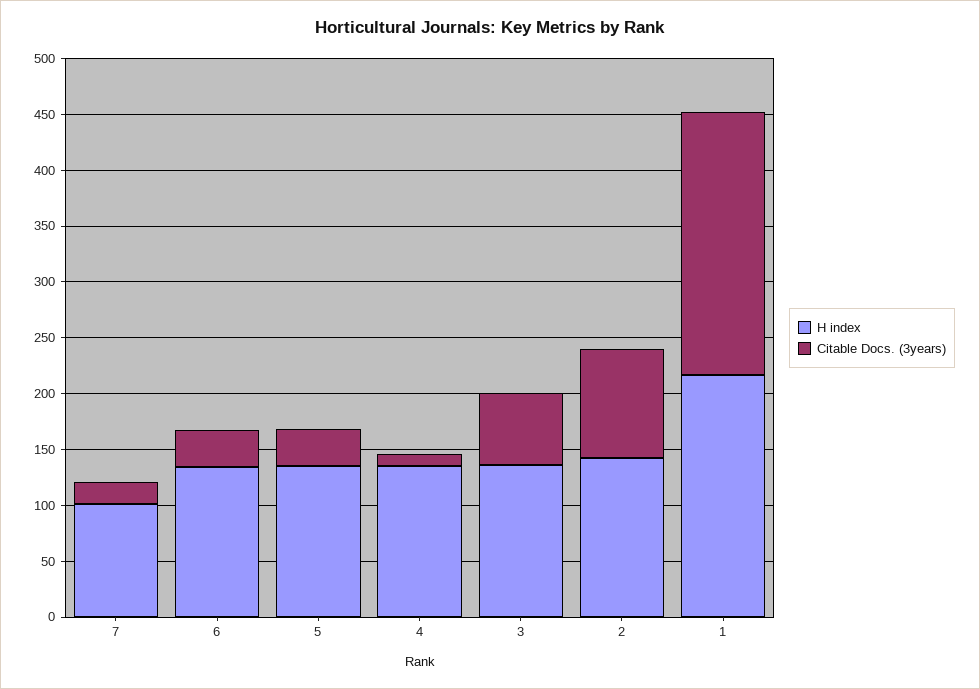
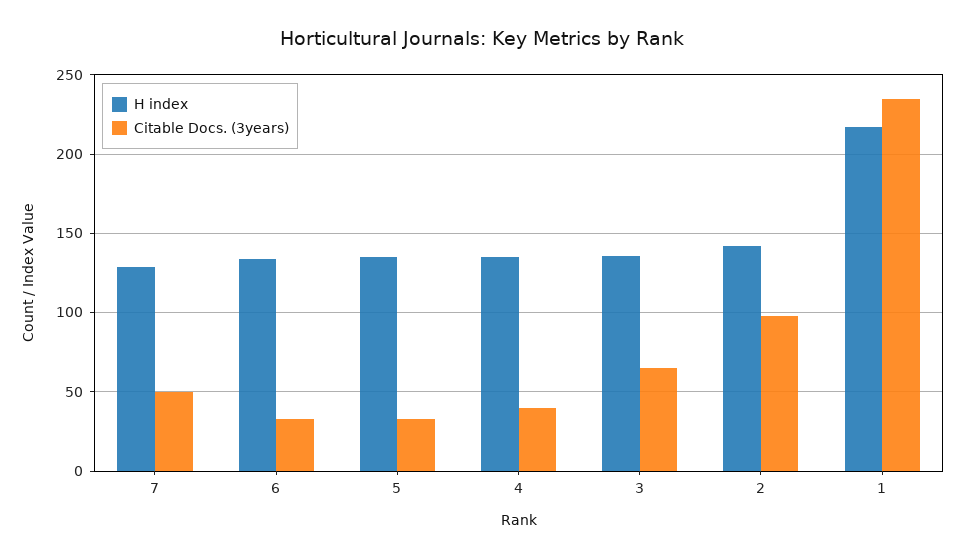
  {
    "H index": {
-     "7": 100,
+     "7": 130,
      "6": 135,
      "5": 135,
      "4": 135,
      "3": 135,
      "2": 140,
      "1": 215
    },
    "Citable Docs. (3years)": {
-     "7": 20,
+     "7": 50,
      "6": 35,
      "5": 35,
-     "4": 10,
+     "4": 40,
      "3": 65,
      "2": 100,
      "1": 235
    }
  }

